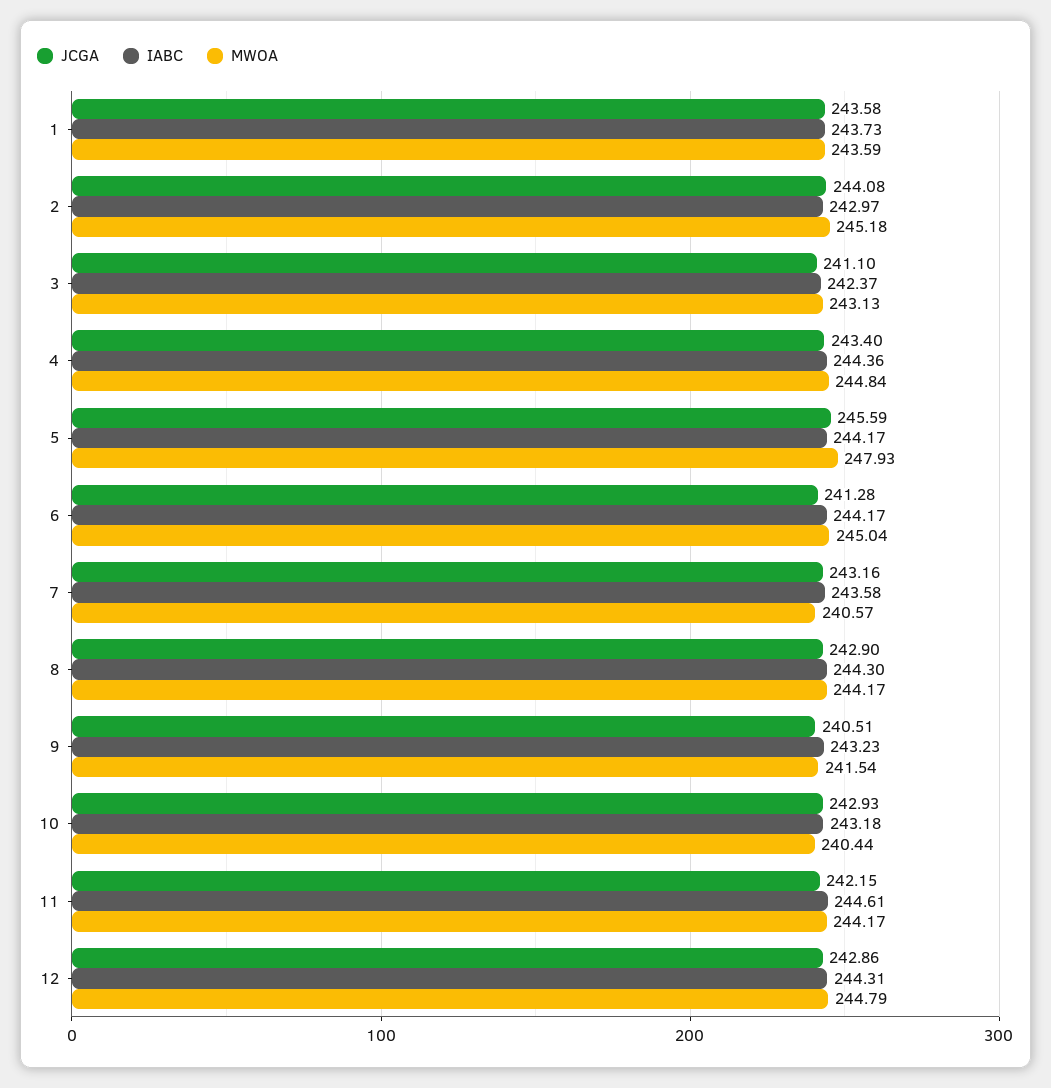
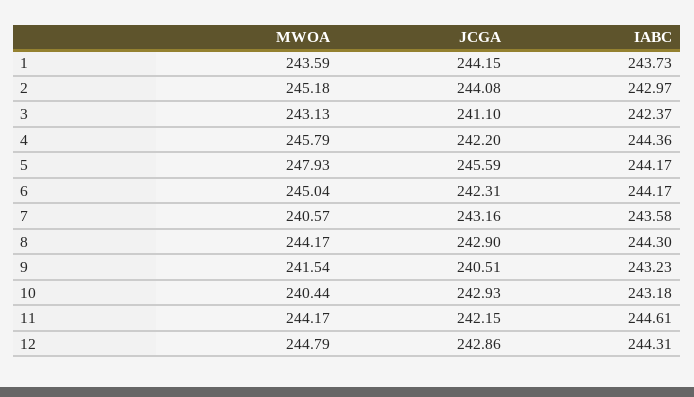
  {
    "JCGA": {
-     "1": 243.58,
+     "1": 244.15,
      "2": 244.08,
      "3": 241.1,
-     "4": 243.4,
+     "4": 242.2,
      "5": 245.59,
-     "6": 241.28,
+     "6": 242.31,
      "7": 243.16,
      "8": 242.9,
      "9": 240.51,
      "10": 242.93,
      "11": 242.15,
      "12": 242.86
    },
    "IABC": {
      "1": 243.73,
      "2": 242.97,
      "3": 242.37,
      "4": 244.36,
      "5": 244.17,
      "6": 244.17,
      "7": 243.58,
      "8": 244.3,
      "9": 243.23,
      "10": 243.18,
      "11": 244.61,
      "12": 244.31
    },
    "MWOA": {
      "1": 243.59,
      "2": 245.18,
      "3": 243.13,
-     "4": 244.84,
+     "4": 245.79,
      "5": 247.93,
      "6": 245.04,
      "7": 240.57,
      "8": 244.17,
      "9": 241.54,
      "10": 240.44,
      "11": 244.17,
      "12": 244.79
    }
  }

